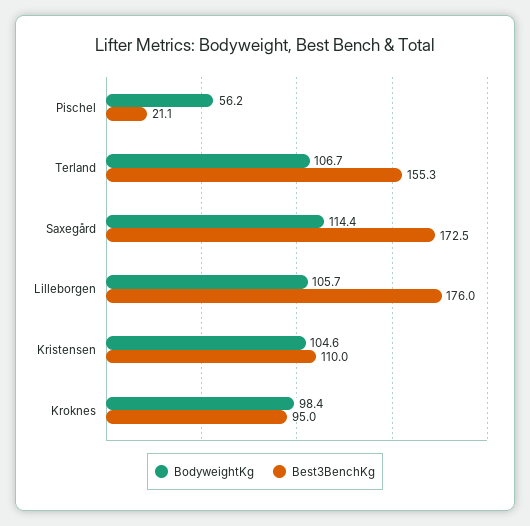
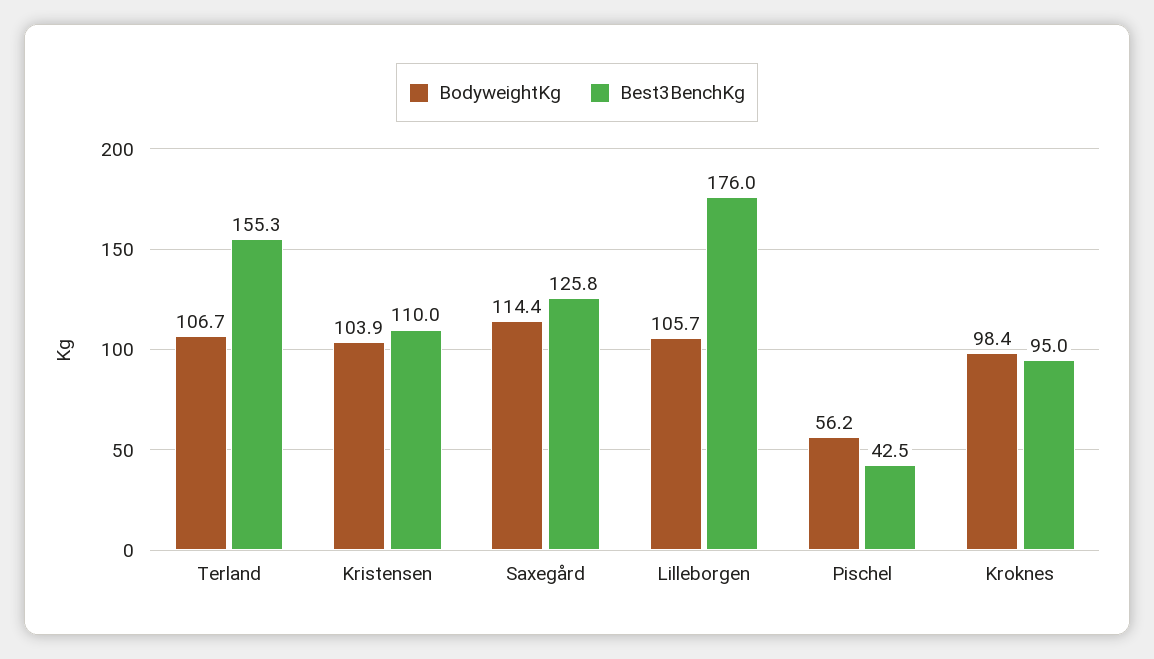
  {
    "BodyweightKg": {
      "Pischel": 56.2,
      "Terland": 106.7,
      "Saxegård": 114.4,
      "Lilleborgen": 105.7,
-     "Kristensen": 104.6,
+     "Kristensen": 103.9,
      "Kroknes": 98.4
    },
    "Best3BenchKg": {
-     "Pischel": 21.1,
+     "Pischel": 42.5,
      "Terland": 155.3,
-     "Saxegård": 172.5,
+     "Saxegård": 125.8,
      "Lilleborgen": 176,
      "Kristensen": 110,
      "Kroknes": 95
    }
  }

